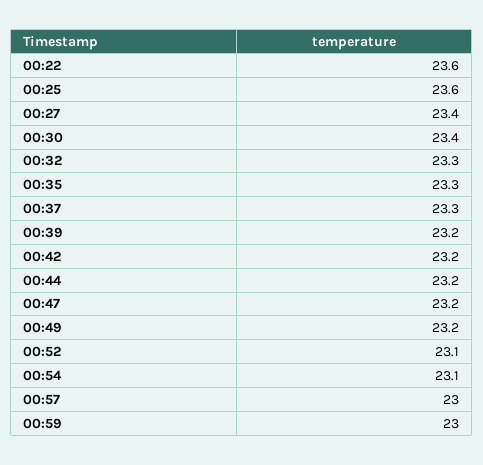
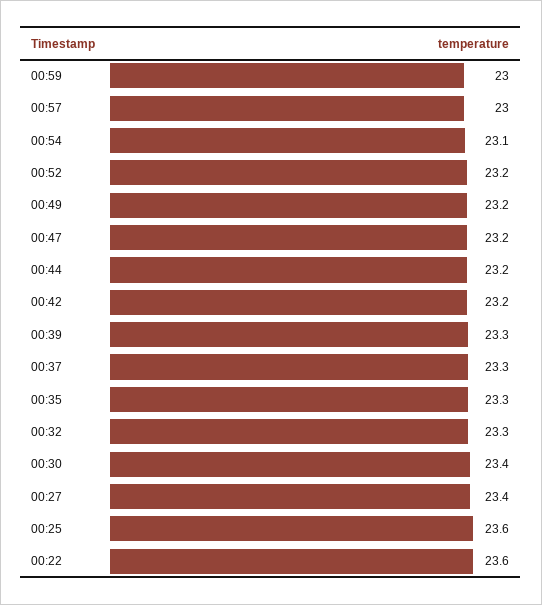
  {
    "00:22": 23.6,
    "00:25": 23.6,
    "00:27": 23.4,
    "00:30": 23.4,
    "00:32": 23.3,
    "00:35": 23.3,
    "00:37": 23.3,
-   "00:39": 23.2,
+   "00:39": 23.3,
    "00:42": 23.2,
    "00:44": 23.2,
    "00:47": 23.2,
    "00:49": 23.2,
-   "00:52": 23.1,
+   "00:52": 23.2,
    "00:54": 23.1,
    "00:57": 23,
    "00:59": 23
  }

